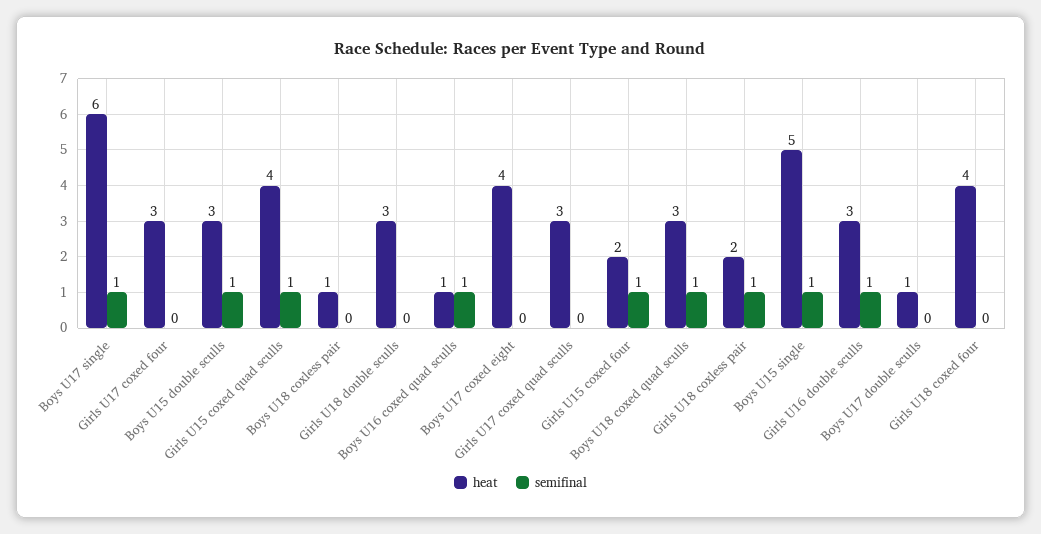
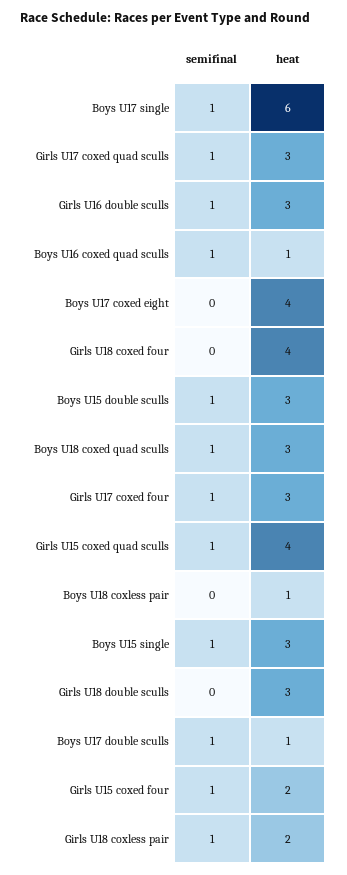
  {
    "heat": {
      "Boys U17 single": 6,
      "Girls U17 coxed four": 3,
      "Boys U15 double sculls": 3,
      "Girls U15 coxed quad sculls": 4,
      "Boys U18 coxless pair": 1,
      "Girls U18 double sculls": 3,
      "Boys U16 coxed quad sculls": 1,
      "Boys U17 coxed eight": 4,
      "Girls U17 coxed quad sculls": 3,
      "Girls U15 coxed four": 2,
      "Boys U18 coxed quad sculls": 3,
      "Girls U18 coxless pair": 2,
-     "Boys U15 single": 5,
+     "Boys U15 single": 3,
      "Girls U16 double sculls": 3,
      "Boys U17 double sculls": 1,
      "Girls U18 coxed four": 4
    },
    "semifinal": {
      "Boys U17 single": 1,
-     "Girls U17 coxed four": 0,
+     "Girls U17 coxed four": 1,
      "Boys U15 double sculls": 1,
      "Girls U15 coxed quad sculls": 1,
      "Boys U18 coxless pair": 0,
      "Girls U18 double sculls": 0,
      "Boys U16 coxed quad sculls": 1,
      "Boys U17 coxed eight": 0,
-     "Girls U17 coxed quad sculls": 0,
+     "Girls U17 coxed quad sculls": 1,
      "Girls U15 coxed four": 1,
      "Boys U18 coxed quad sculls": 1,
      "Girls U18 coxless pair": 1,
      "Boys U15 single": 1,
      "Girls U16 double sculls": 1,
-     "Boys U17 double sculls": 0,
+     "Boys U17 double sculls": 1,
      "Girls U18 coxed four": 0
    }
  }

